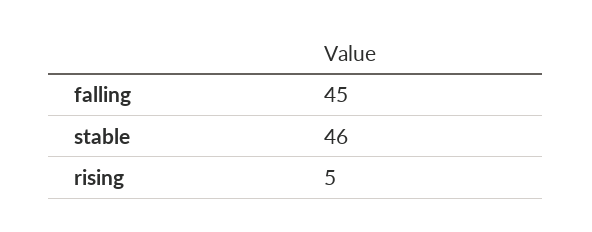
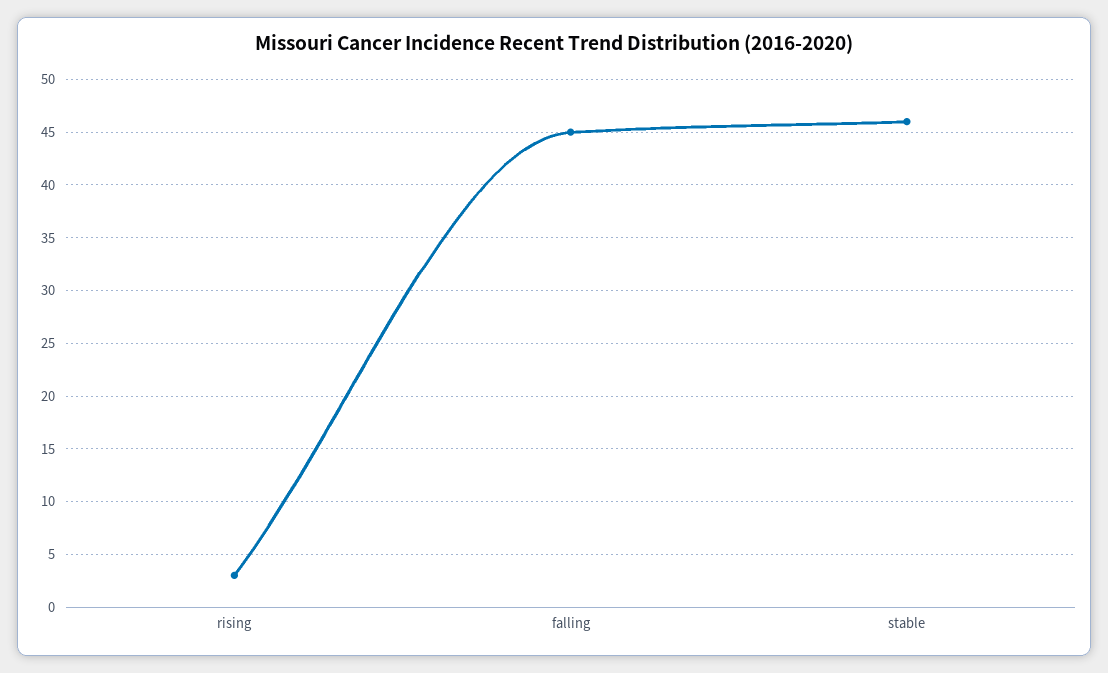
  {
    "falling": 45,
    "stable": 46,
-   "rising": 5
+   "rising": 3
  }

